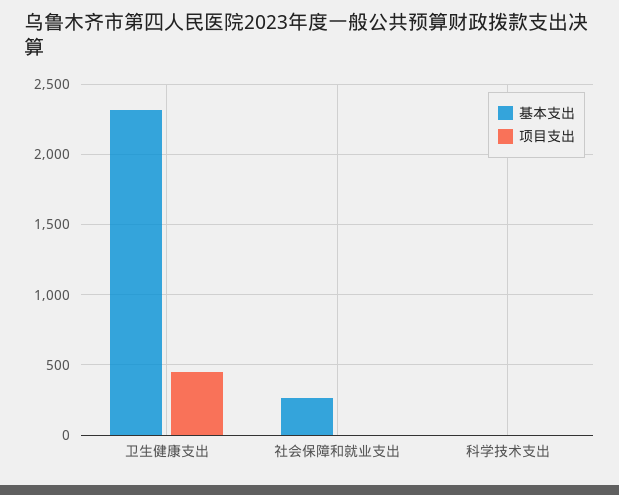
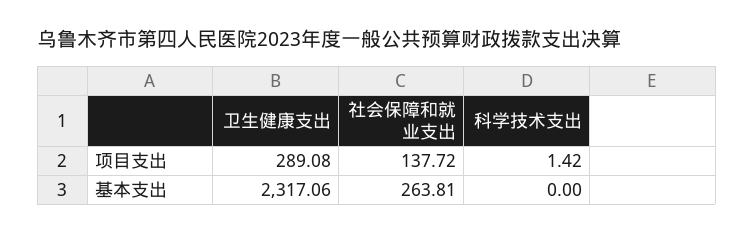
  {
    "基本支出": {
      "卫生健康支出": 2317.06,
      "社会保障和就业支出": 263.81,
      "科学技术支出": 0
    },
    "项目支出": {
-     "卫生健康支出": 450,
+     "卫生健康支出": 289.08,
-     "社会保障和就业支出": 0,
+     "社会保障和就业支出": 137.72,
      "科学技术支出": 1.42
    }
  }

